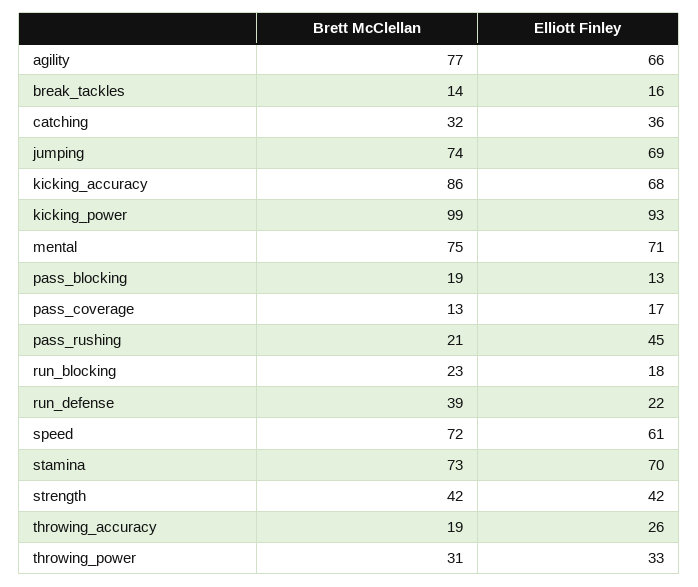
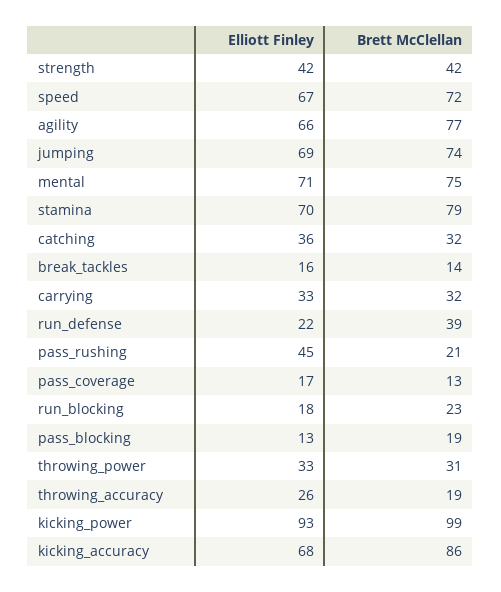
  {
    "Brett McClellan": {
      "agility": 77,
      "break_tackles": 14,
      "catching": 32,
      "jumping": 74,
      "kicking_accuracy": 86,
      "kicking_power": 99,
      "mental": 75,
      "pass_blocking": 19,
      "pass_coverage": 13,
      "pass_rushing": 21,
      "run_blocking": 23,
      "run_defense": 39,
      "speed": 72,
-     "stamina": 73,
+     "stamina": 79,
      "strength": 42,
      "throwing_accuracy": 19,
-     "throwing_power": 31
+     "throwing_power": 31,
+     "carrying": 32
    },
    "Elliott Finley": {
      "agility": 66,
      "break_tackles": 16,
      "catching": 36,
      "jumping": 69,
      "kicking_accuracy": 68,
      "kicking_power": 93,
      "mental": 71,
      "pass_blocking": 13,
      "pass_coverage": 17,
      "pass_rushing": 45,
      "run_blocking": 18,
      "run_defense": 22,
-     "speed": 61,
+     "speed": 67,
      "stamina": 70,
      "strength": 42,
      "throwing_accuracy": 26,
-     "throwing_power": 33
+     "throwing_power": 33,
+     "carrying": 33
    }
  }

